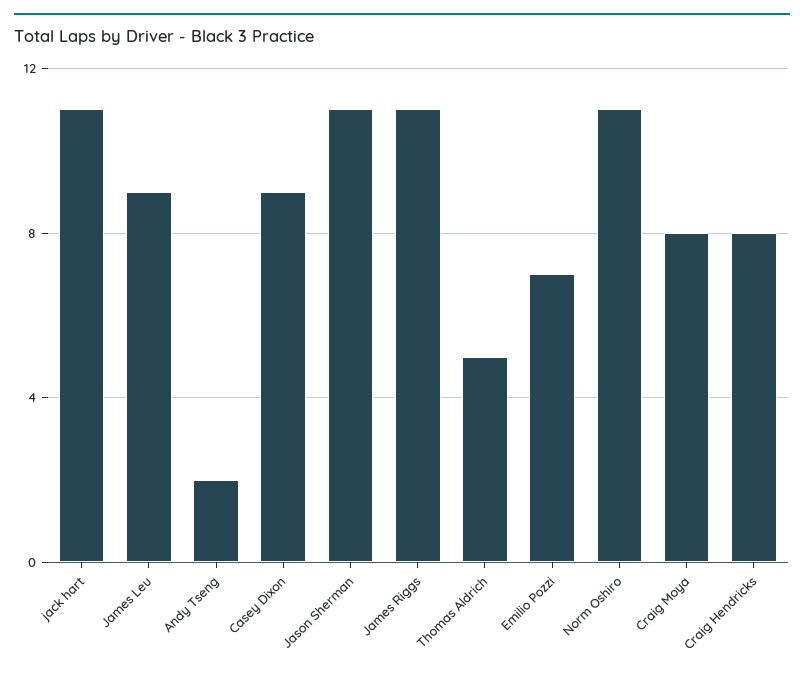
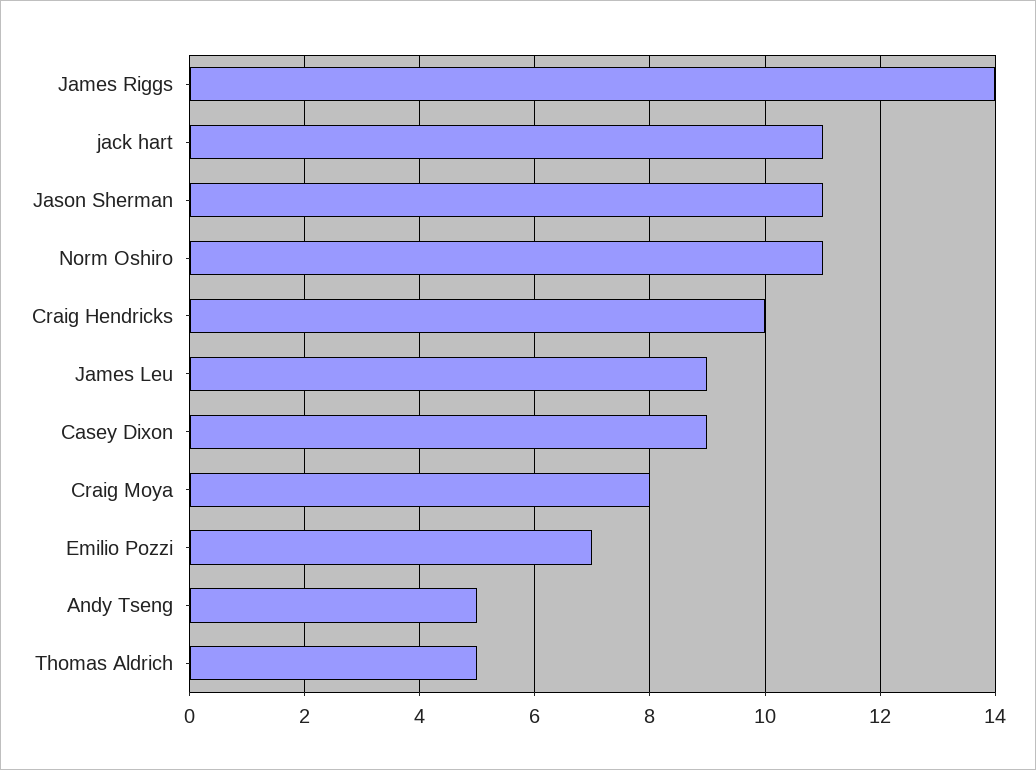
  {
    "jack hart": 11,
    "James Leu": 9,
-   "Andy Tseng": 2,
+   "Andy Tseng": 5,
    "Casey Dixon": 9,
    "Jason Sherman": 11,
-   "James Riggs": 11,
+   "James Riggs": 14,
    "Thomas Aldrich": 5,
    "Emilio Pozzi": 7,
    "Norm Oshiro": 11,
    "Craig Moya": 8,
-   "Craig Hendricks": 8
+   "Craig Hendricks": 10
  }

